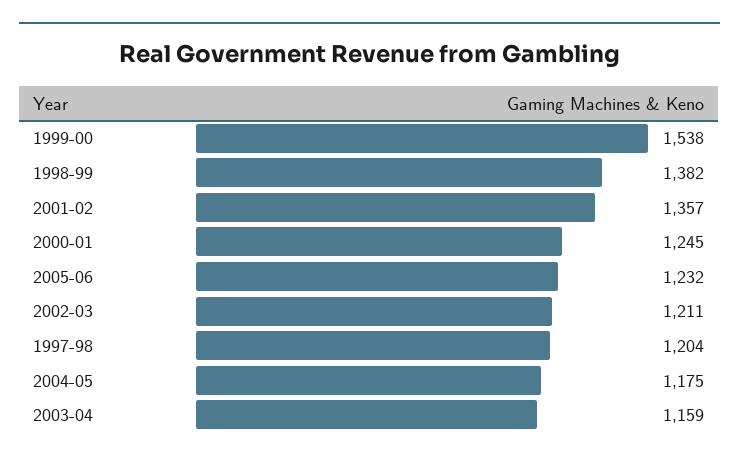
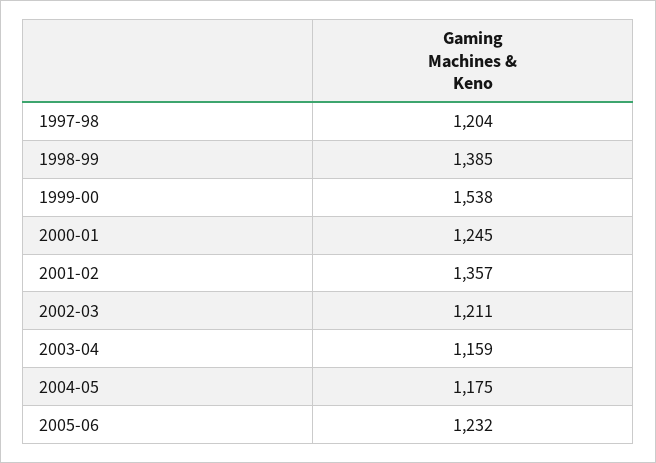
  {
    "1999-00": 1538,
-   "1998-99": 1382,
+   "1998-99": 1385,
    "2001-02": 1357,
    "2000-01": 1245,
    "2005-06": 1232,
    "2002-03": 1211,
    "1997-98": 1204,
    "2004-05": 1175,
    "2003-04": 1159
  }

